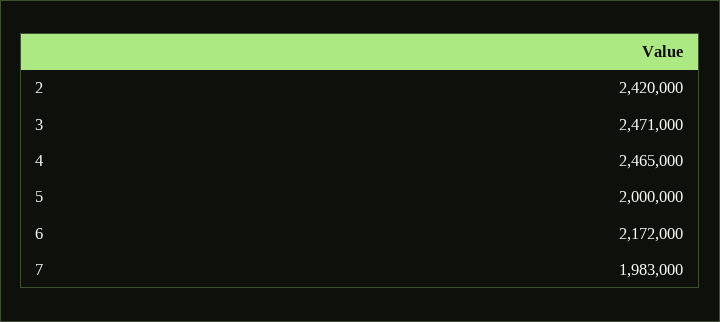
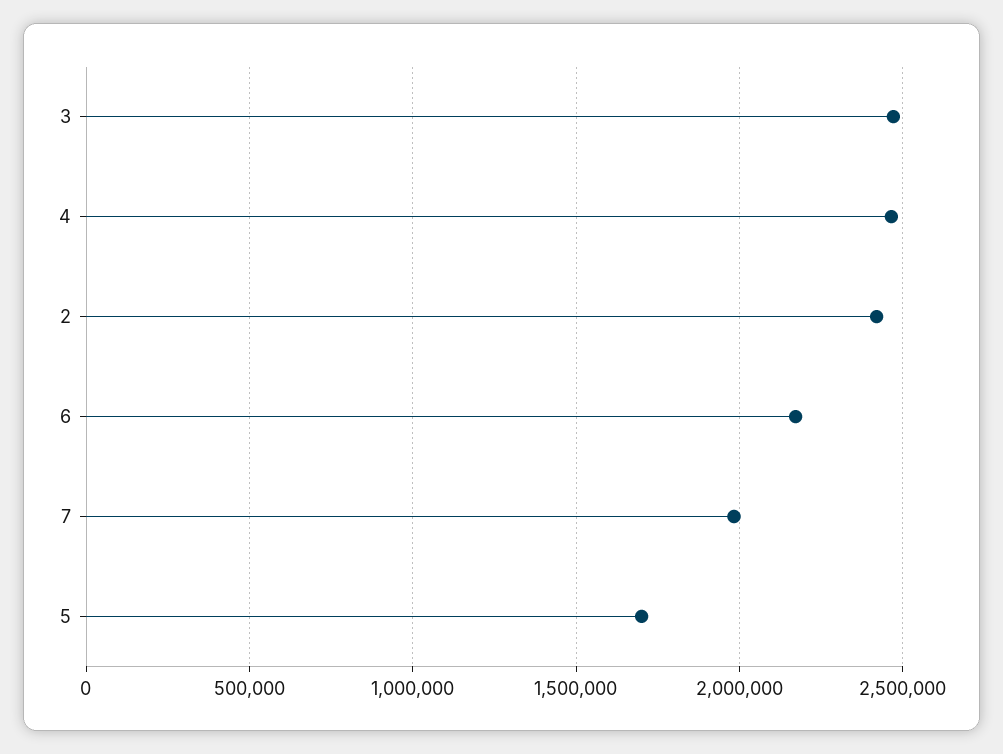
  {
    "2": 2420000,
    "3": 2471000,
    "4": 2465000,
-   "5": 2000000,
+   "5": 1700000,
    "6": 2172000,
    "7": 1983000
  }

